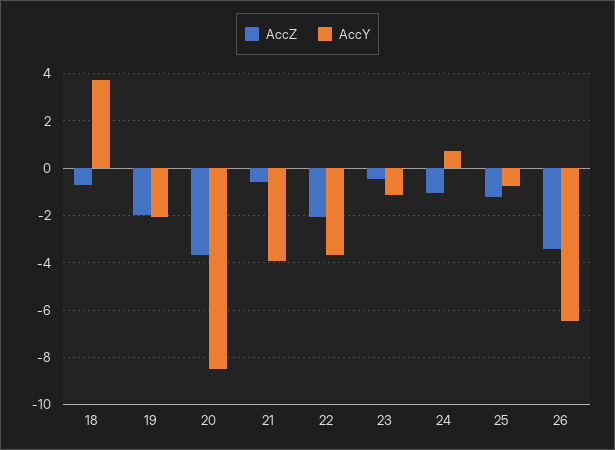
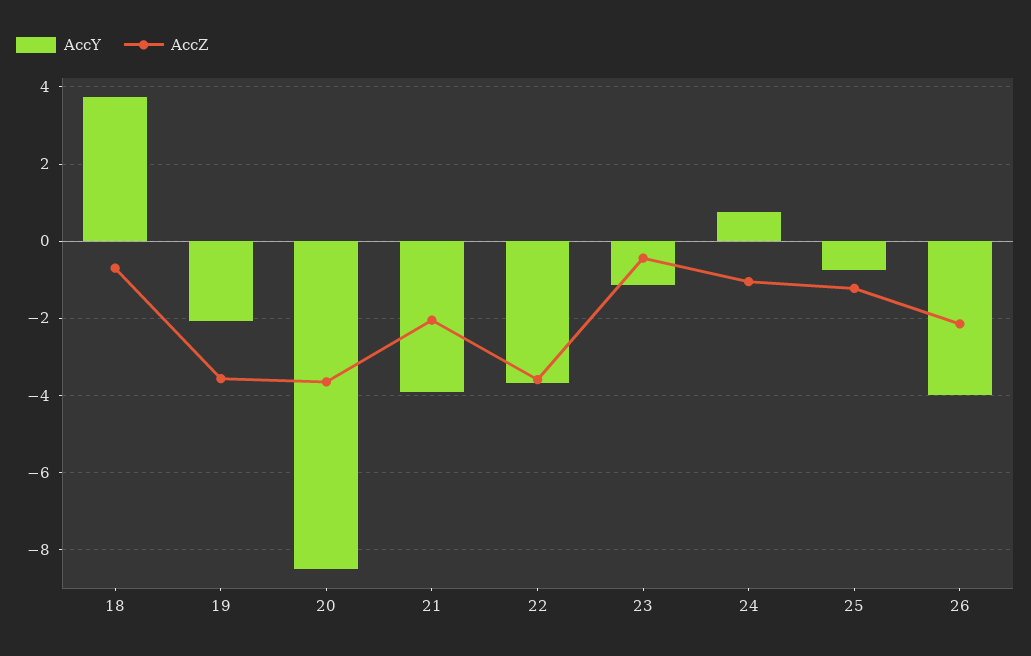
  {
    "AccZ": {
      "18": -0.8,
-     "19": -2,
+     "19": -3.6,
      "20": -3.6,
-     "21": -0.5,
+     "21": -2,
-     "22": -2,
+     "22": -3.6,
      "23": -0.4,
      "24": -1,
      "25": -1.2,
-     "26": -3.5
+     "26": -2.2
    },
    "AccY": {
      "18": 3.8,
      "19": -2,
      "20": -8.6,
      "21": -4,
      "22": -3.6,
      "23": -1.2,
      "24": 0.8,
      "25": -0.8,
-     "26": -6.5
+     "26": -4
    }
  }

